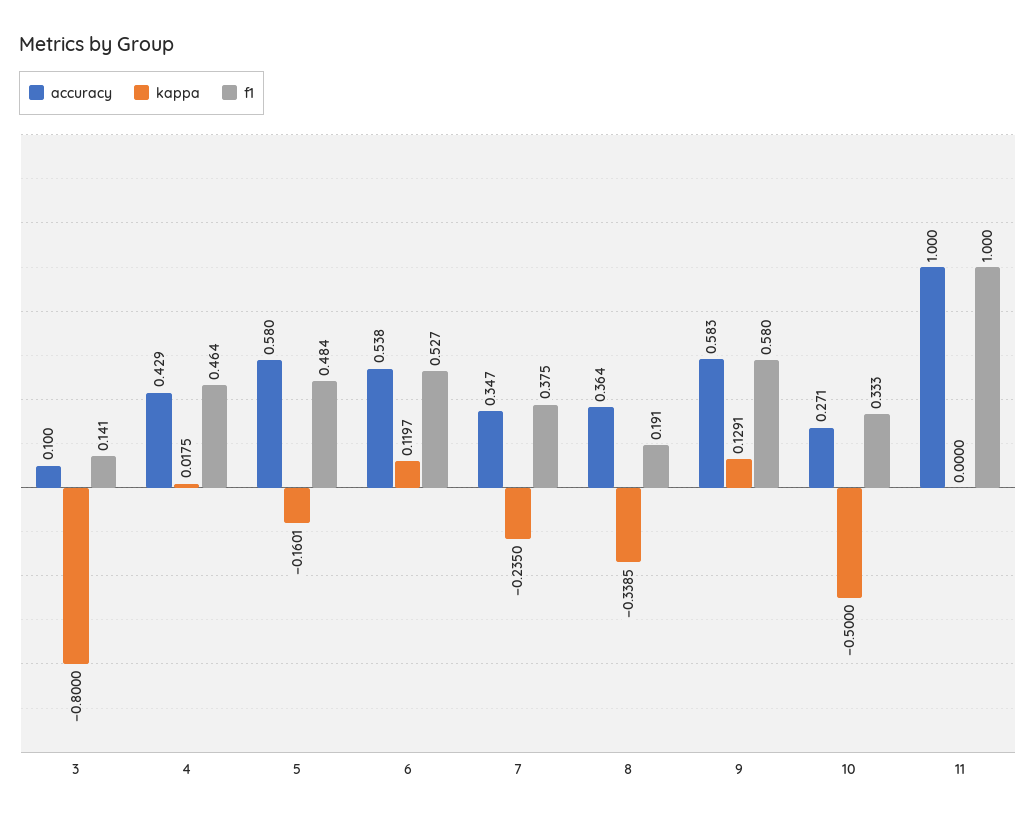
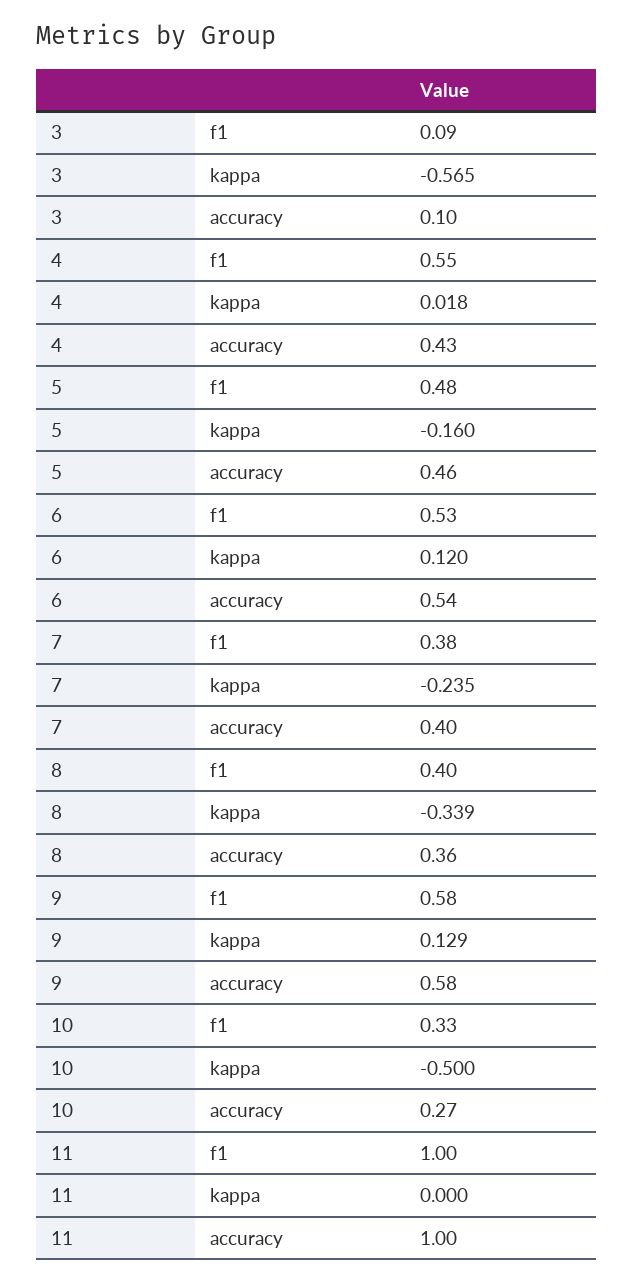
  {
    "accuracy": {
      "3": 0.1,
      "4": 0.429,
-     "5": 0.58,
+     "5": 0.46,
      "6": 0.538,
-     "7": 0.347,
+     "7": 0.4,
      "8": 0.364,
      "9": 0.583,
      "10": 0.271,
      "11": 1
    },
    "kappa": {
-     "3": -0.8,
+     "3": -0.565,
      "4": 0.0175,
      "5": -0.1601,
      "6": 0.1197,
      "7": -0.235,
      "8": -0.3385,
      "9": 0.1291,
      "10": -0.5,
      "11": 0
    },
    "f1": {
-     "3": 0.141,
+     "3": 0.09,
-     "4": 0.464,
+     "4": 0.55,
      "5": 0.484,
      "6": 0.527,
      "7": 0.375,
-     "8": 0.191,
+     "8": 0.4,
      "9": 0.58,
      "10": 0.333,
      "11": 1
    }
  }

